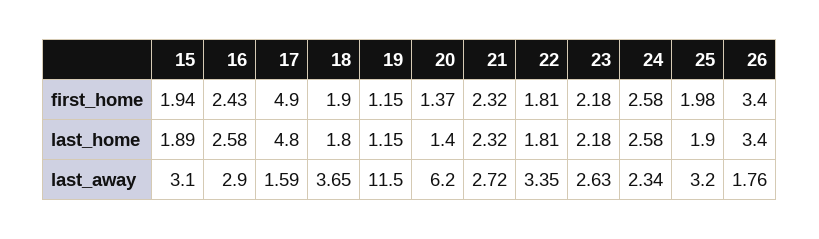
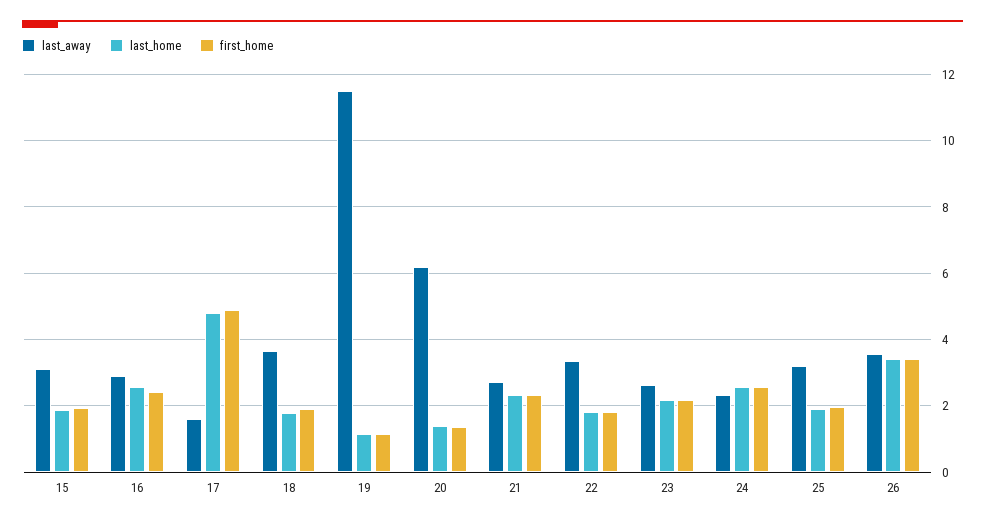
  {
    "first_home": {
      "15": 1.94,
      "16": 2.43,
      "17": 4.9,
      "18": 1.9,
      "19": 1.15,
      "20": 1.37,
      "21": 2.32,
      "22": 1.81,
      "23": 2.18,
      "24": 2.58,
      "25": 1.98,
      "26": 3.4
    },
    "last_home": {
      "15": 1.89,
      "16": 2.58,
      "17": 4.8,
      "18": 1.8,
      "19": 1.15,
      "20": 1.4,
      "21": 2.32,
      "22": 1.81,
      "23": 2.18,
      "24": 2.58,
      "25": 1.9,
      "26": 3.4
    },
    "last_away": {
      "15": 3.1,
      "16": 2.9,
      "17": 1.59,
      "18": 3.65,
      "19": 11.5,
      "20": 6.2,
      "21": 2.72,
      "22": 3.35,
      "23": 2.63,
      "24": 2.34,
      "25": 3.2,
-     "26": 1.76
+     "26": 3.6
    }
  }

